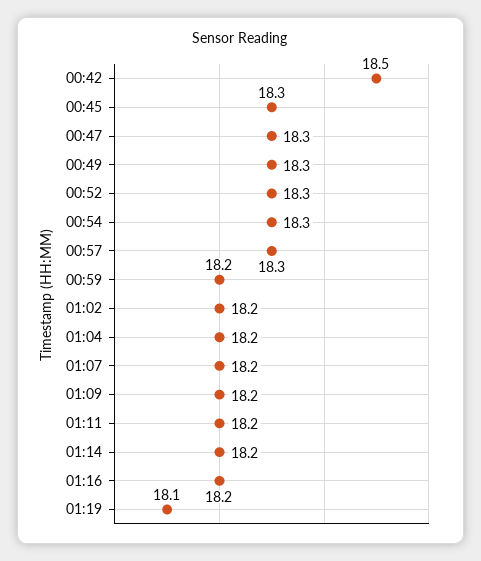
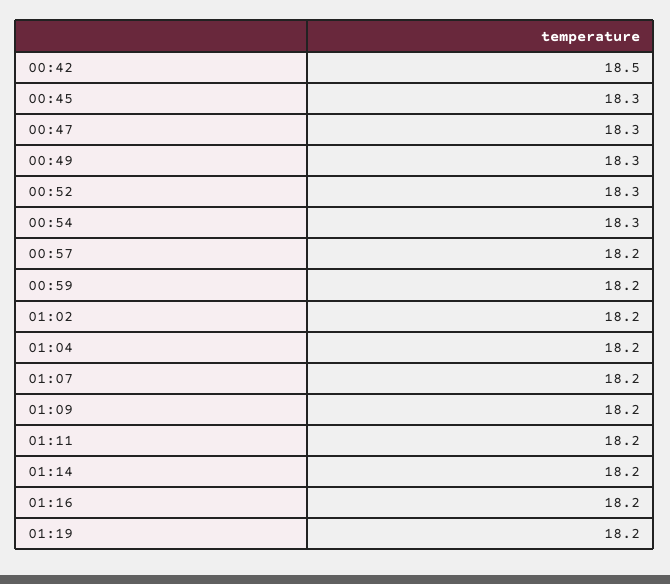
  {
    "00:42": 18.5,
    "00:45": 18.3,
    "00:47": 18.3,
    "00:49": 18.3,
    "00:52": 18.3,
    "00:54": 18.3,
-   "00:57": 18.3,
+   "00:57": 18.2,
    "00:59": 18.2,
    "01:02": 18.2,
    "01:04": 18.2,
    "01:07": 18.2,
    "01:09": 18.2,
    "01:11": 18.2,
    "01:14": 18.2,
    "01:16": 18.2,
-   "01:19": 18.1
+   "01:19": 18.2
  }

